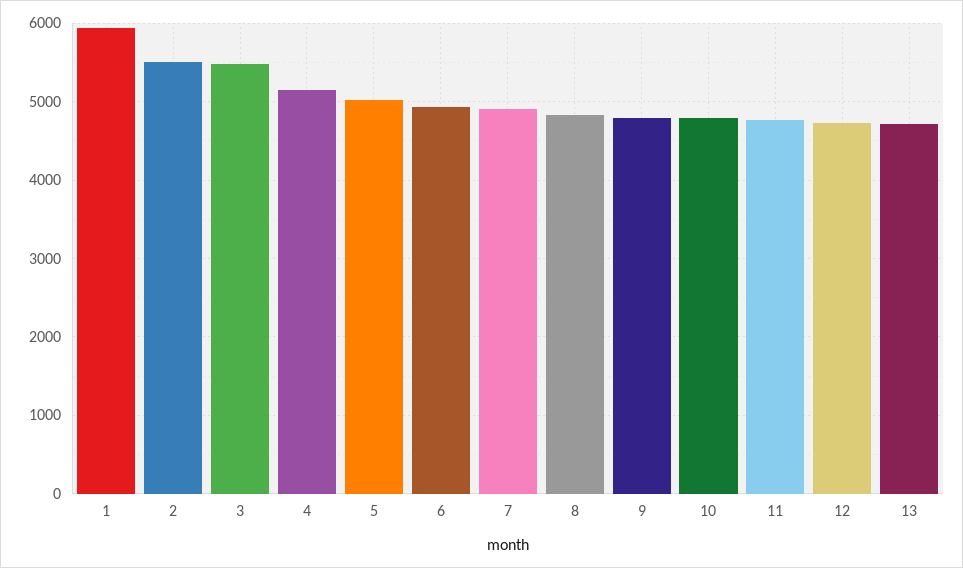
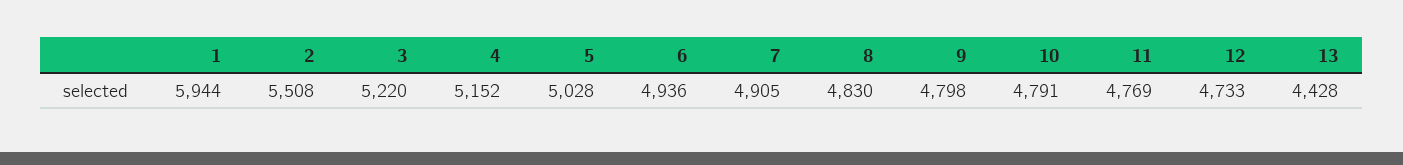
  {
    "1": 5944,
    "2": 5508,
-   "3": 5500,
+   "3": 5220,
    "4": 5152,
    "5": 5028,
    "6": 4936,
    "7": 4905,
    "8": 4830,
    "9": 4798,
    "10": 4791,
    "11": 4769,
    "12": 4733,
-   "13": 4700
+   "13": 4428
  }

